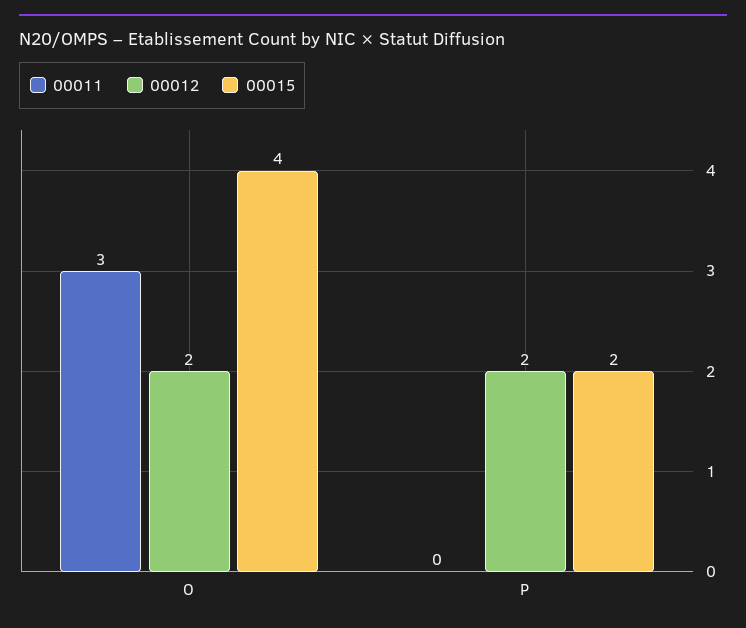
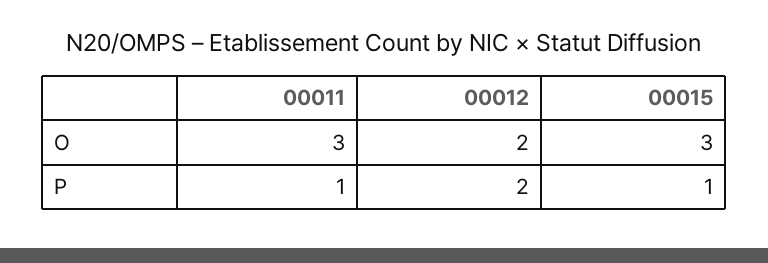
  {
    "00011": {
      "O": 3,
-     "P": 0
+     "P": 1
    },
    "00012": {
      "O": 2,
      "P": 2
    },
    "00015": {
-     "O": 4,
+     "O": 3,
-     "P": 2
+     "P": 1
    }
  }

